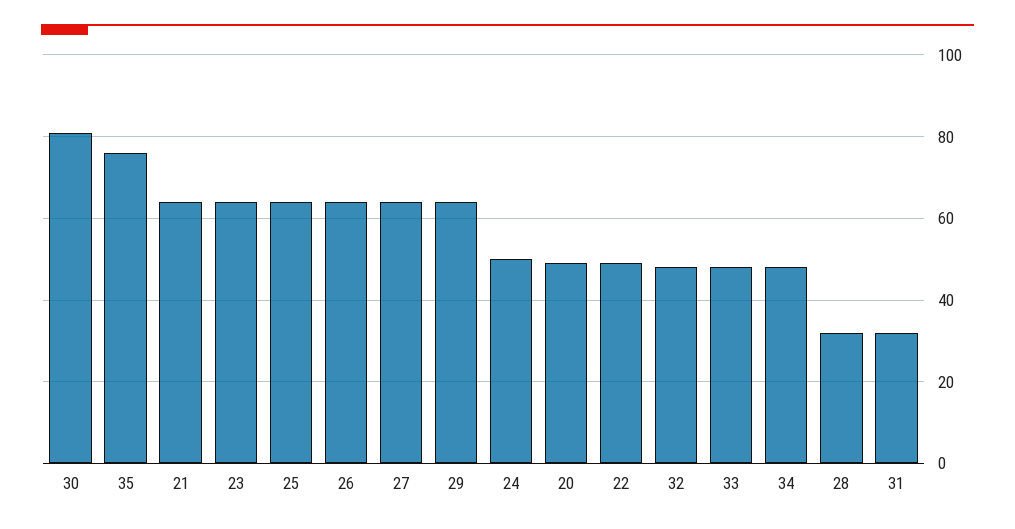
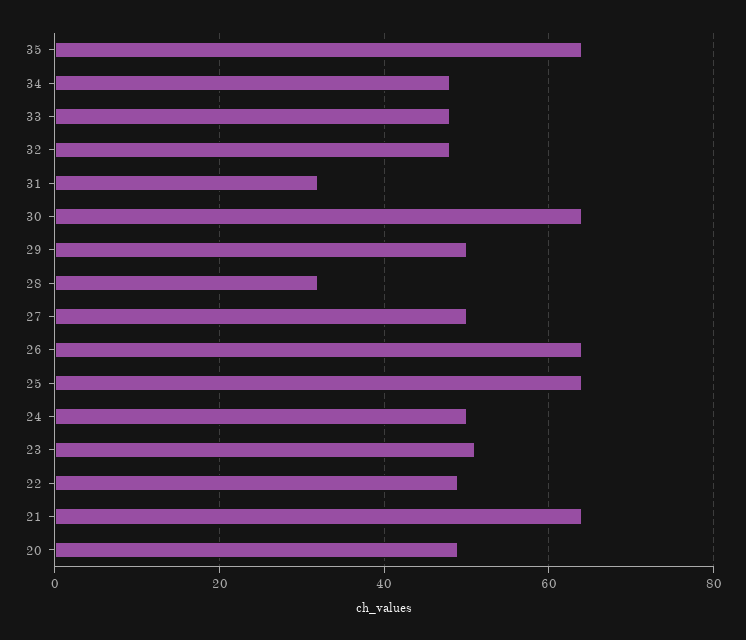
  {
-   "30": 80,
+   "30": 65,
-   "35": 75,
+   "35": 65,
    "21": 65,
-   "23": 65,
+   "23": 50,
    "25": 65,
    "26": 65,
-   "27": 65,
+   "27": 50,
-   "29": 65,
+   "29": 50,
    "24": 50,
    "20": 50,
    "22": 50,
    "32": 50,
    "33": 50,
    "34": 50,
    "28": 30,
    "31": 30
  }

